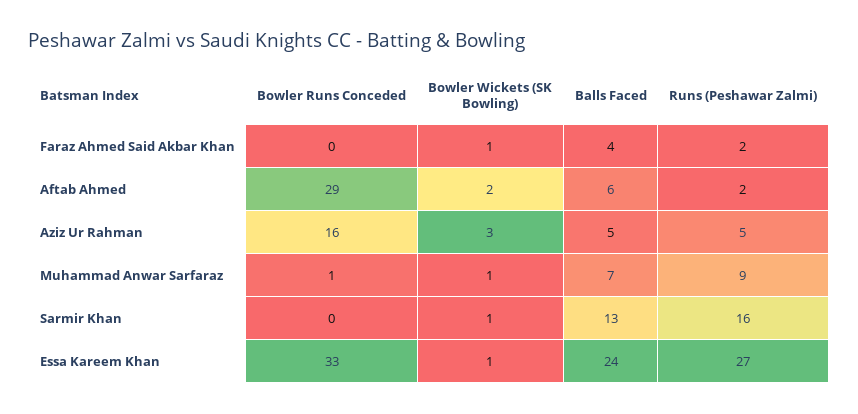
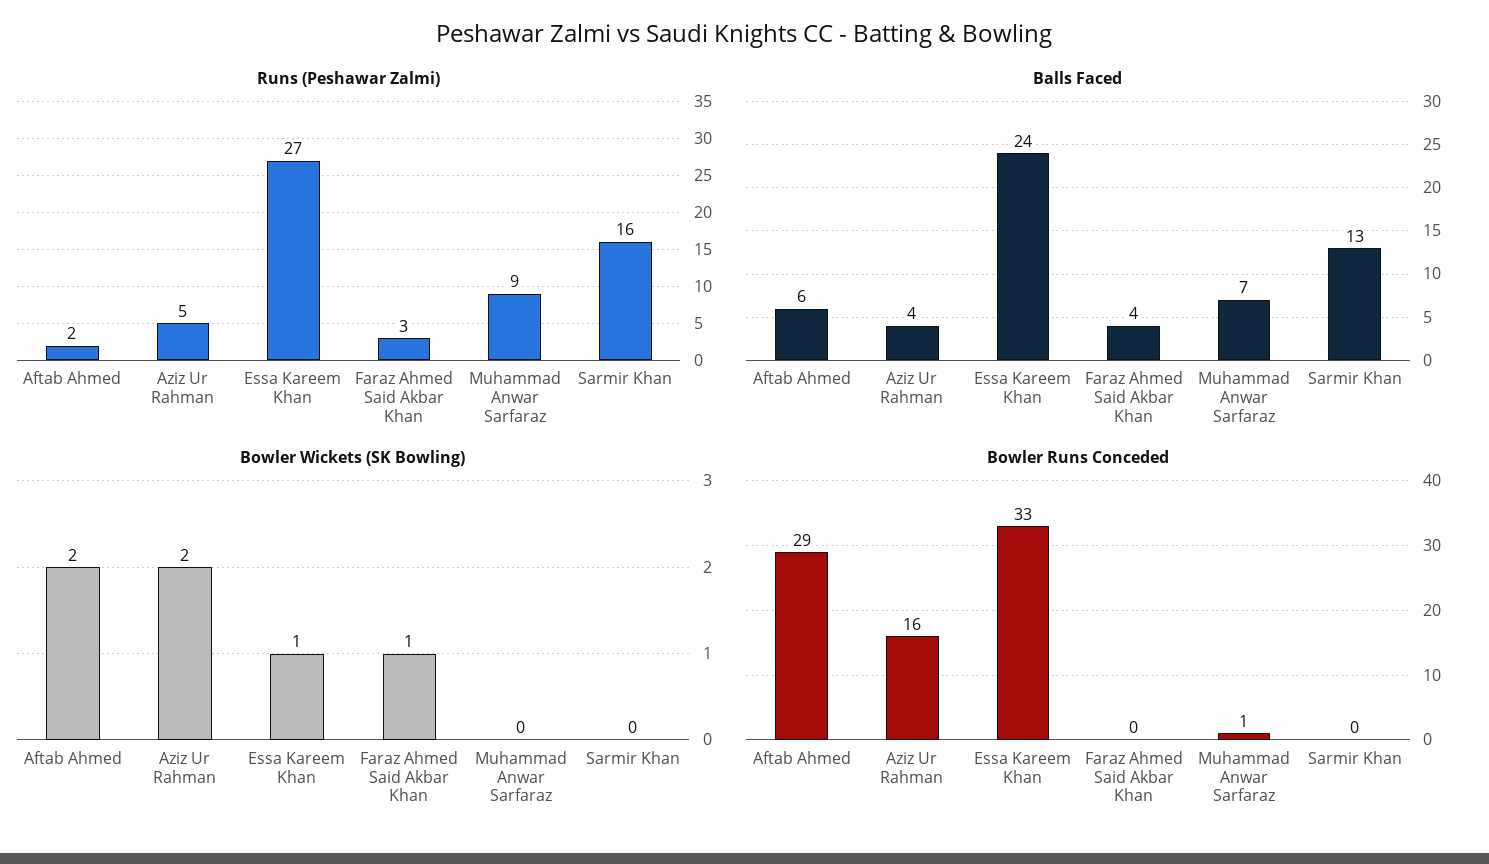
  {
    "Bowler Runs Conceded": {
      "Faraz Ahmed Said Akbar Khan": 0,
      "Aftab Ahmed": 29,
      "Aziz Ur Rahman": 16,
      "Muhammad Anwar Sarfaraz": 1,
      "Sarmir Khan": 0,
      "Essa Kareem Khan": 33
    },
    "Bowler Wickets (SK Bowling)": {
      "Faraz Ahmed Said Akbar Khan": 1,
      "Aftab Ahmed": 2,
-     "Aziz Ur Rahman": 3,
+     "Aziz Ur Rahman": 2,
-     "Muhammad Anwar Sarfaraz": 1,
+     "Muhammad Anwar Sarfaraz": 0,
-     "Sarmir Khan": 1,
+     "Sarmir Khan": 0,
      "Essa Kareem Khan": 1
    },
    "Balls Faced": {
      "Faraz Ahmed Said Akbar Khan": 4,
      "Aftab Ahmed": 6,
-     "Aziz Ur Rahman": 5,
+     "Aziz Ur Rahman": 4,
      "Muhammad Anwar Sarfaraz": 7,
      "Sarmir Khan": 13,
      "Essa Kareem Khan": 24
    },
    "Runs (Peshawar Zalmi)": {
-     "Faraz Ahmed Said Akbar Khan": 2,
+     "Faraz Ahmed Said Akbar Khan": 3,
      "Aftab Ahmed": 2,
      "Aziz Ur Rahman": 5,
      "Muhammad Anwar Sarfaraz": 9,
      "Sarmir Khan": 16,
      "Essa Kareem Khan": 27
    }
  }

